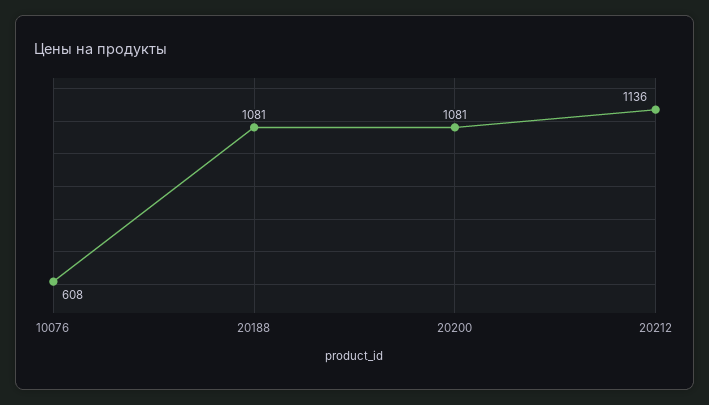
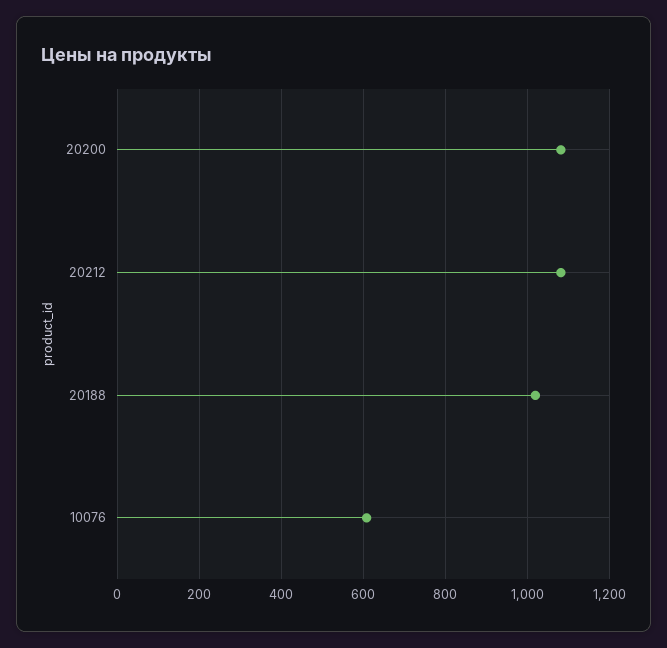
  {
    "10076": 608,
-   "20188": 1081,
+   "20188": 1020,
    "20200": 1081,
-   "20212": 1136
+   "20212": 1080
  }

